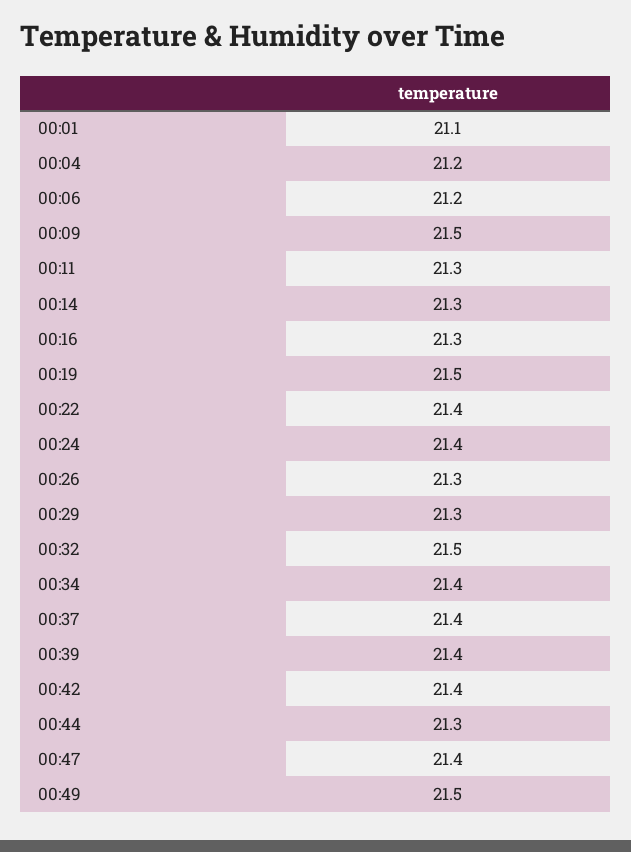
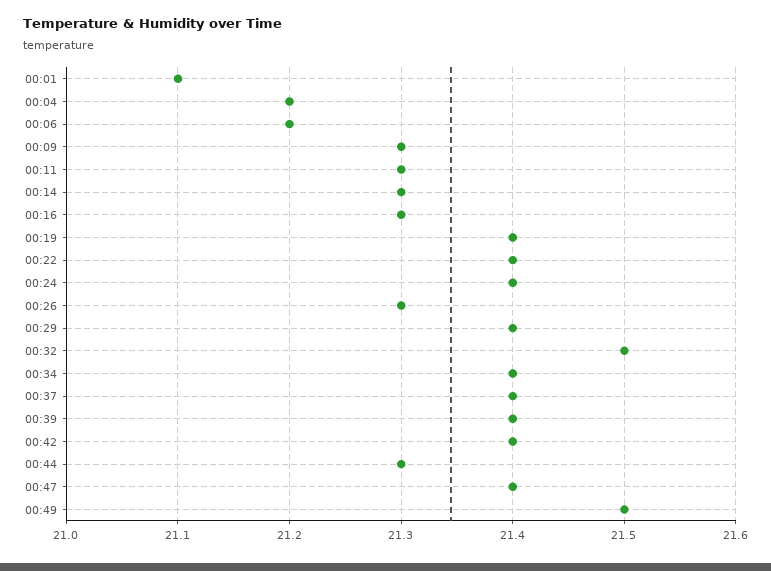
  {
    "00:01": 21.1,
    "00:04": 21.2,
    "00:06": 21.2,
-   "00:09": 21.5,
+   "00:09": 21.3,
    "00:11": 21.3,
    "00:14": 21.3,
    "00:16": 21.3,
-   "00:19": 21.5,
+   "00:19": 21.4,
    "00:22": 21.4,
    "00:24": 21.4,
    "00:26": 21.3,
-   "00:29": 21.3,
+   "00:29": 21.4,
    "00:32": 21.5,
    "00:34": 21.4,
    "00:37": 21.4,
    "00:39": 21.4,
    "00:42": 21.4,
    "00:44": 21.3,
    "00:47": 21.4,
    "00:49": 21.5
  }

